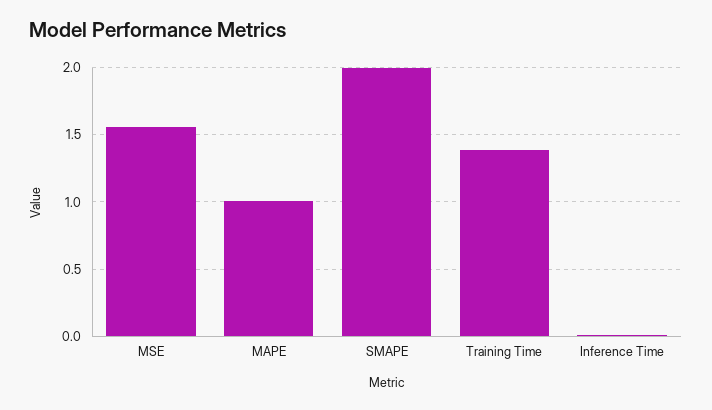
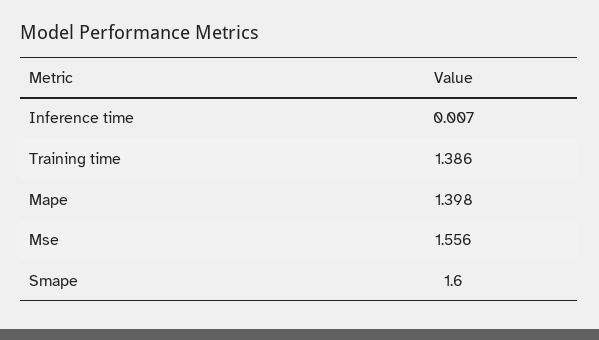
  {
    "MSE": 1.556,
-   "MAPE": 1,
+   "MAPE": 1.398,
-   "SMAPE": 2,
+   "SMAPE": 1.6,
    "Training Time": 1.386,
    "Inference Time": 0.007
  }

